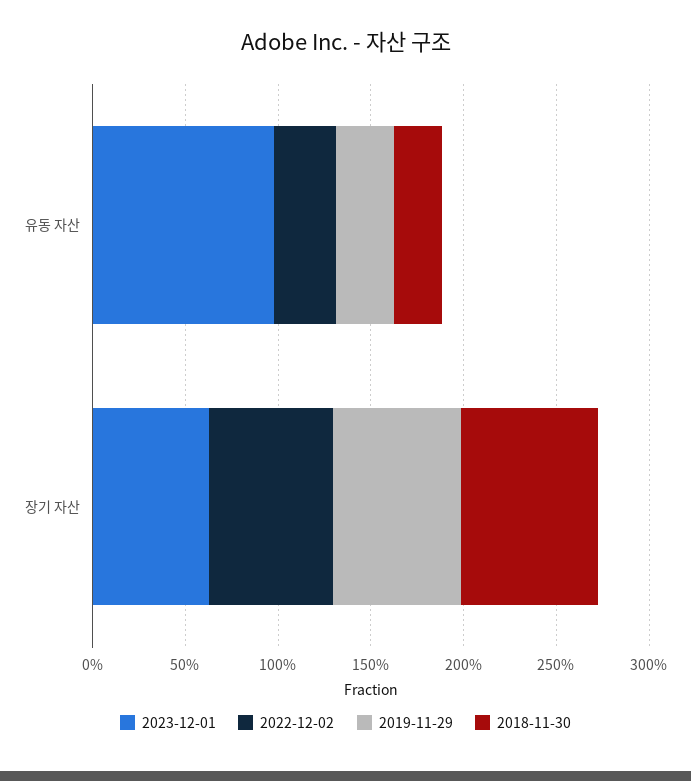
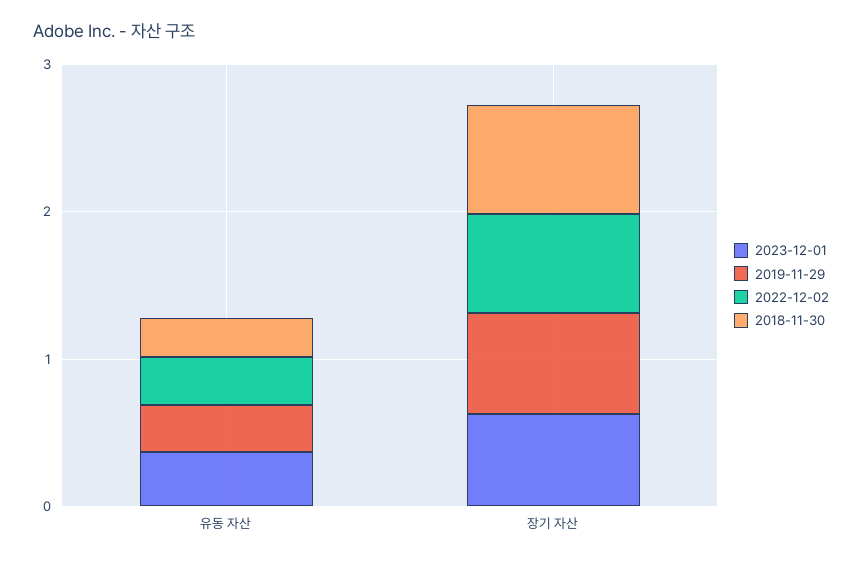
  {
    "2023-12-01": {
-     "유동 자산": 1,
+     "유동 자산": 0.4,
      "장기 자산": 0.6
    },
    "2022-12-02": {
      "유동 자산": 0.3,
      "장기 자산": 0.7
    },
    "2019-11-29": {
      "유동 자산": 0.3,
      "장기 자산": 0.7
    },
    "2018-11-30": {
      "유동 자산": 0.3,
      "장기 자산": 0.7
    }
  }

